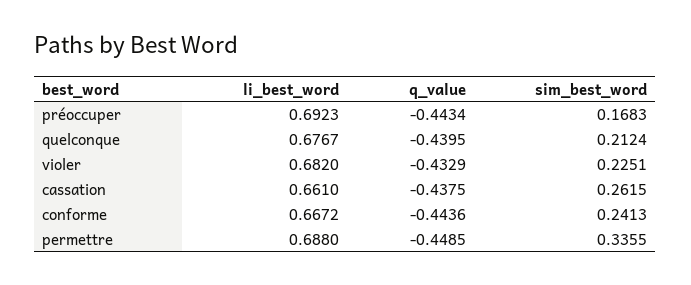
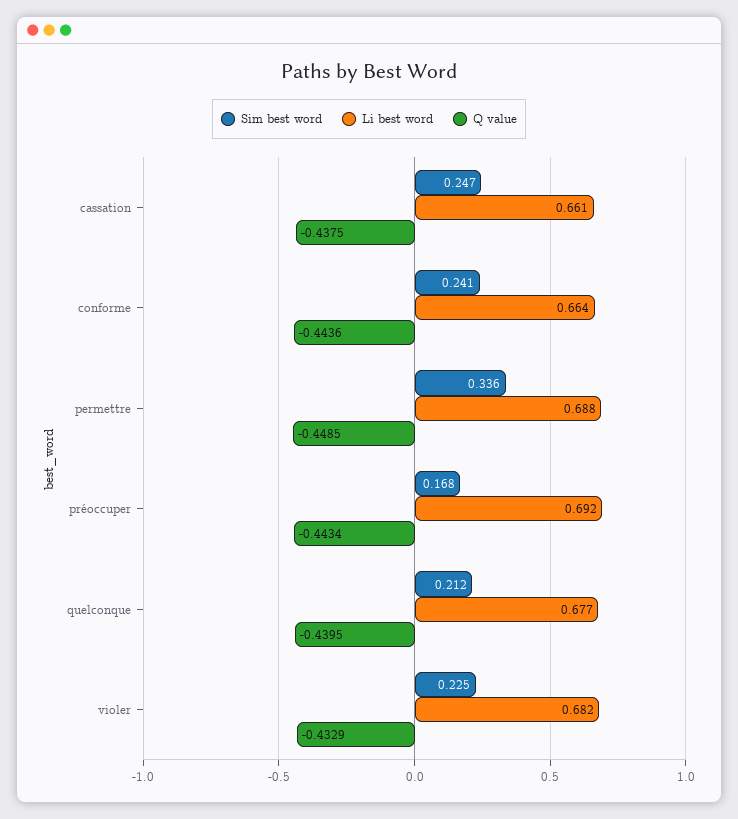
  {
    "li_best_word": {
      "préoccuper": 0.6923,
      "quelconque": 0.6767,
      "violer": 0.682,
      "cassation": 0.661,
-     "conforme": 0.6672,
+     "conforme": 0.664,
      "permettre": 0.688
    },
    "q_value": {
      "préoccuper": -0.4434,
      "quelconque": -0.4395,
      "violer": -0.4329,
      "cassation": -0.4375,
      "conforme": -0.4436,
      "permettre": -0.4485
    },
    "sim_best_word": {
      "préoccuper": 0.1683,
      "quelconque": 0.2124,
      "violer": 0.2251,
-     "cassation": 0.2615,
+     "cassation": 0.247,
      "conforme": 0.2413,
      "permettre": 0.3355
    }
  }

